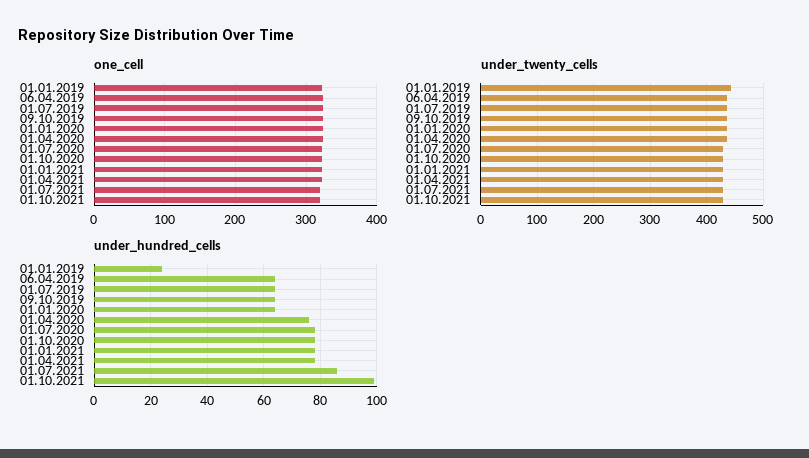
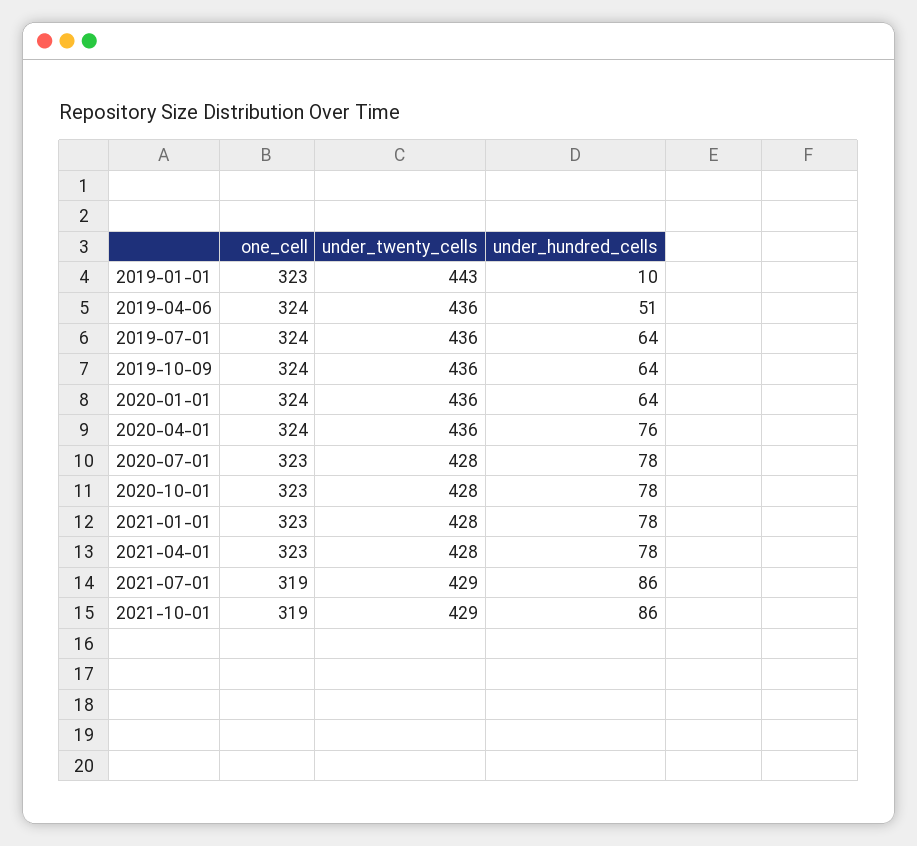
  {
    "one_cell": {
      "01.01.2019": 323,
      "06.04.2019": 324,
      "01.07.2019": 324,
      "09.10.2019": 324,
      "01.01.2020": 324,
      "01.04.2020": 324,
      "01.07.2020": 323,
      "01.10.2020": 323,
      "01.01.2021": 323,
      "01.04.2021": 323,
      "01.07.2021": 319,
      "01.10.2021": 319
    },
    "under_twenty_cells": {
      "01.01.2019": 443,
      "06.04.2019": 436,
      "01.07.2019": 436,
      "09.10.2019": 436,
      "01.01.2020": 436,
      "01.04.2020": 436,
      "01.07.2020": 428,
      "01.10.2020": 428,
      "01.01.2021": 428,
      "01.04.2021": 428,
      "01.07.2021": 429,
      "01.10.2021": 429
    },
    "under_hundred_cells": {
-     "01.01.2019": 25,
+     "01.01.2019": 10,
-     "06.04.2019": 65,
+     "06.04.2019": 51,
      "01.07.2019": 64,
      "09.10.2019": 64,
      "01.01.2020": 64,
      "01.04.2020": 76,
      "01.07.2020": 78,
      "01.10.2020": 78,
      "01.01.2021": 78,
      "01.04.2021": 78,
      "01.07.2021": 86,
-     "01.10.2021": 100
+     "01.10.2021": 86
    }
  }

